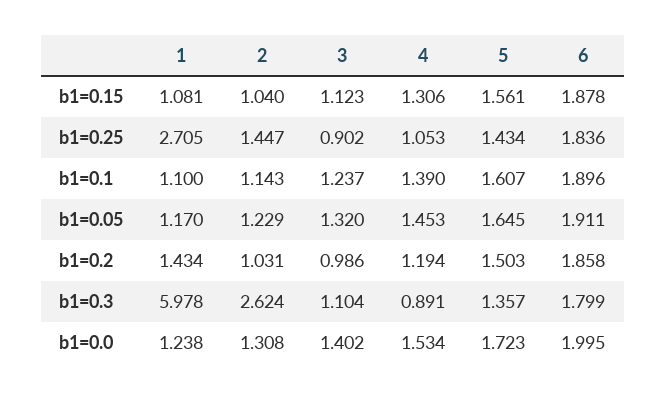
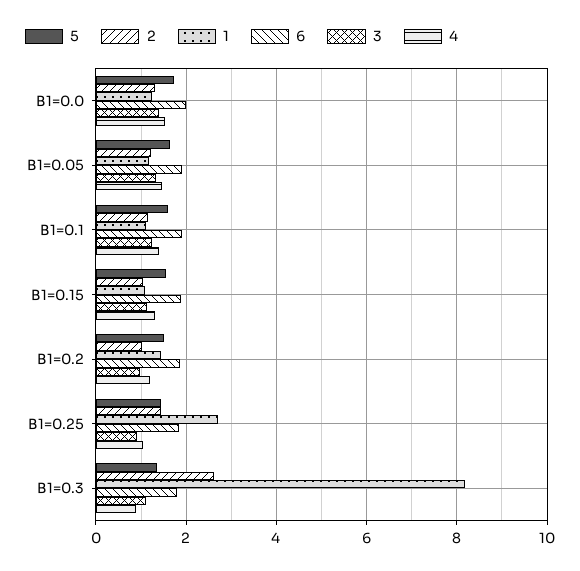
  {
    "1": {
      "b1=0.15": 1.081,
      "b1=0.25": 2.705,
      "b1=0.1": 1.1,
      "b1=0.05": 1.17,
      "b1=0.2": 1.434,
-     "b1=0.3": 5.978,
+     "b1=0.3": 8.2,
      "b1=0.0": 1.238
    },
    "2": {
      "b1=0.15": 1.04,
      "b1=0.25": 1.447,
      "b1=0.1": 1.143,
      "b1=0.05": 1.229,
      "b1=0.2": 1.031,
      "b1=0.3": 2.624,
      "b1=0.0": 1.308
    },
    "3": {
      "b1=0.15": 1.123,
      "b1=0.25": 0.902,
      "b1=0.1": 1.237,
      "b1=0.05": 1.32,
      "b1=0.2": 0.986,
      "b1=0.3": 1.104,
      "b1=0.0": 1.402
    },
    "4": {
      "b1=0.15": 1.306,
      "b1=0.25": 1.053,
      "b1=0.1": 1.39,
      "b1=0.05": 1.453,
      "b1=0.2": 1.194,
      "b1=0.3": 0.891,
      "b1=0.0": 1.534
    },
    "5": {
      "b1=0.15": 1.561,
      "b1=0.25": 1.434,
      "b1=0.1": 1.607,
      "b1=0.05": 1.645,
      "b1=0.2": 1.503,
      "b1=0.3": 1.357,
      "b1=0.0": 1.723
    },
    "6": {
      "b1=0.15": 1.878,
      "b1=0.25": 1.836,
      "b1=0.1": 1.896,
      "b1=0.05": 1.911,
      "b1=0.2": 1.858,
      "b1=0.3": 1.799,
      "b1=0.0": 1.995
    }
  }

